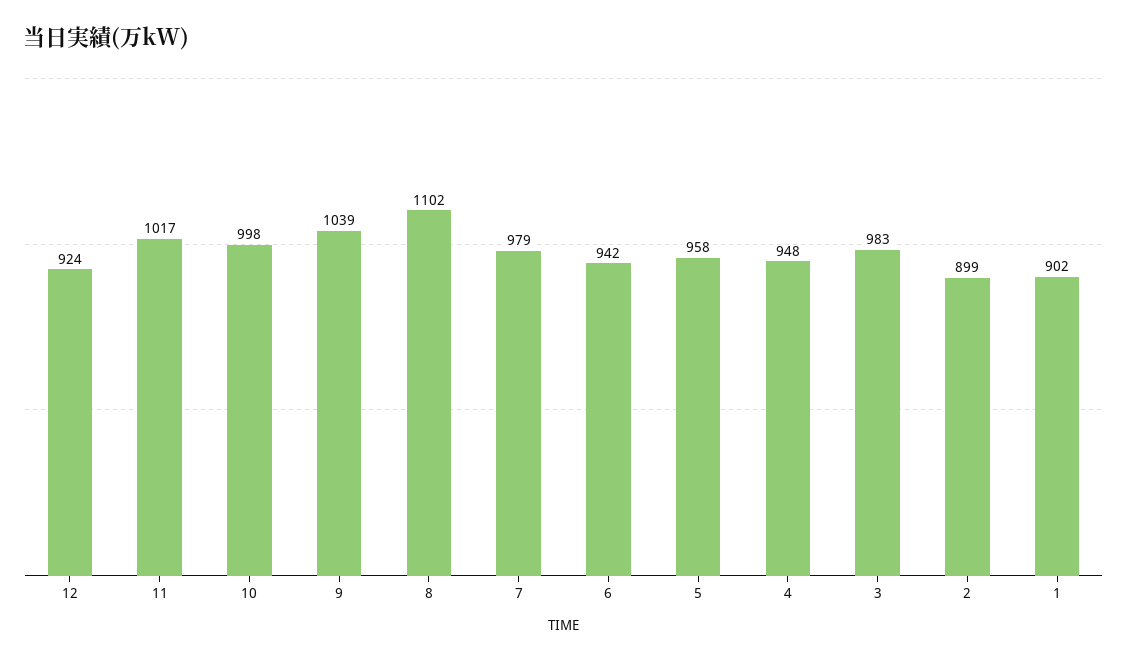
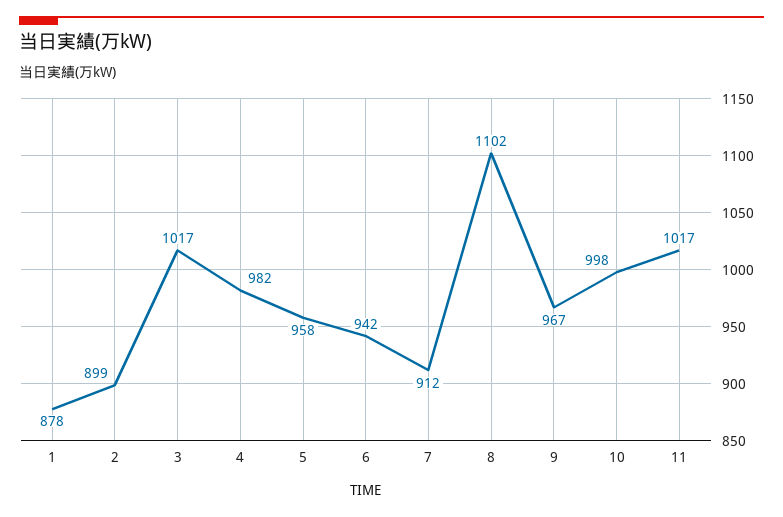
  {
-   "12": 924,
    "11": 1017,
    "10": 998,
-   "9": 1039,
+   "9": 967,
    "8": 1102,
-   "7": 979,
+   "7": 912,
    "6": 942,
    "5": 958,
-   "4": 948,
+   "4": 982,
-   "3": 983,
+   "3": 1017,
    "2": 899,
-   "1": 902
+   "1": 878
  }

